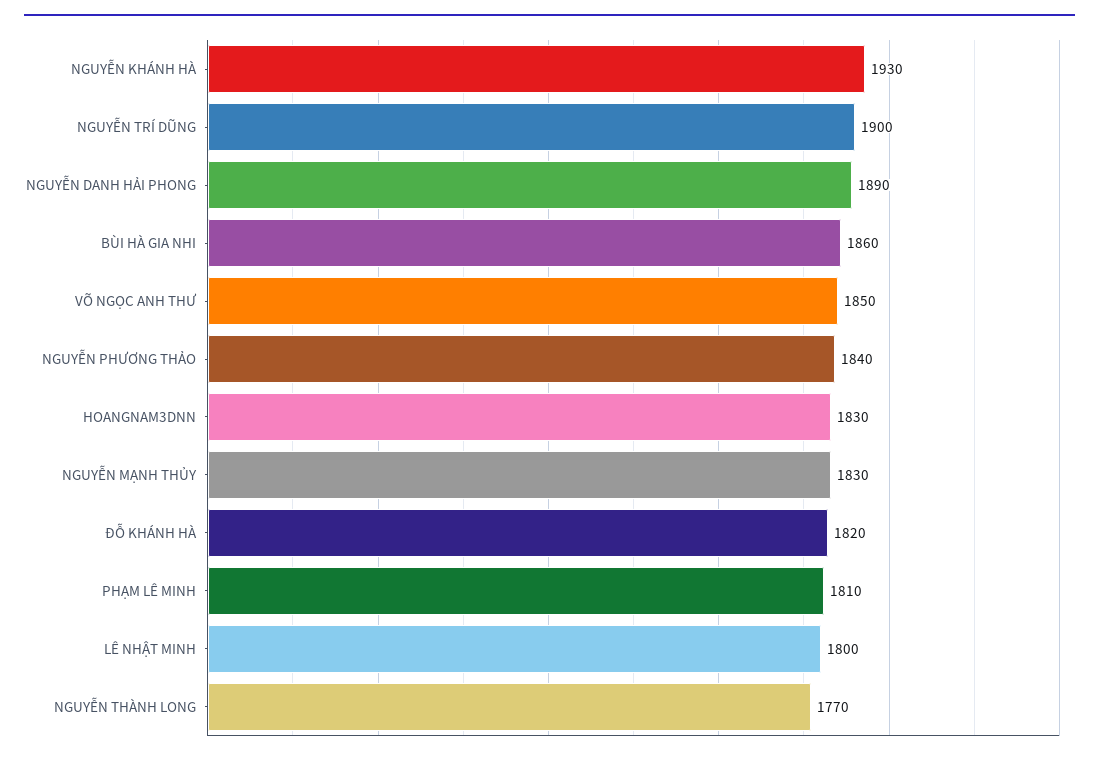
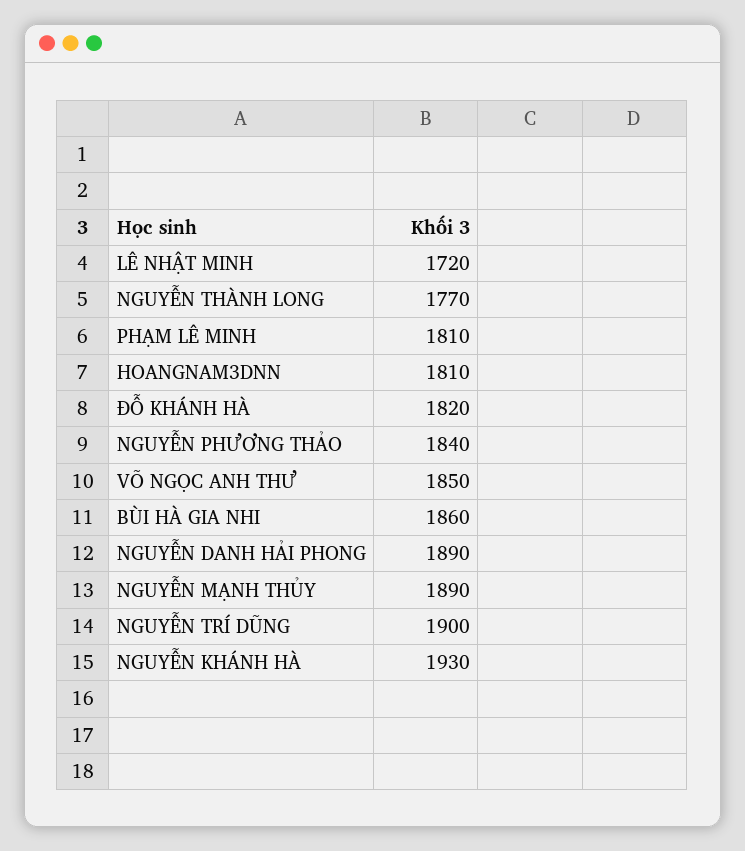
  {
    "NGUYỄN KHÁNH HÀ": 1930,
    "NGUYỄN TRÍ DŨNG": 1900,
    "NGUYỄN DANH HẢI PHONG": 1890,
    "BÙI HÀ GIA NHI": 1860,
    "VÕ NGỌC ANH THƯ": 1850,
    "NGUYỄN PHƯƠNG THẢO": 1840,
-   "HOANGNAM3DNN": 1830,
+   "HOANGNAM3DNN": 1810,
-   "NGUYỄN MẠNH THỦY": 1830,
+   "NGUYỄN MẠNH THỦY": 1890,
    "ĐỖ KHÁNH HÀ": 1820,
    "PHẠM LÊ MINH": 1810,
-   "LÊ NHẬT MINH": 1800,
+   "LÊ NHẬT MINH": 1720,
    "NGUYỄN THÀNH LONG": 1770
  }

